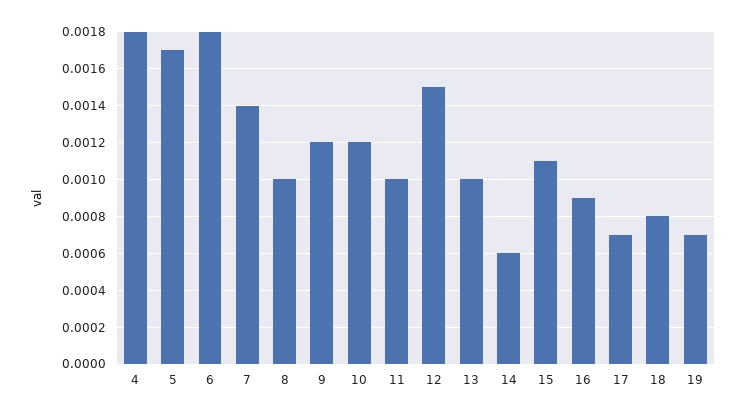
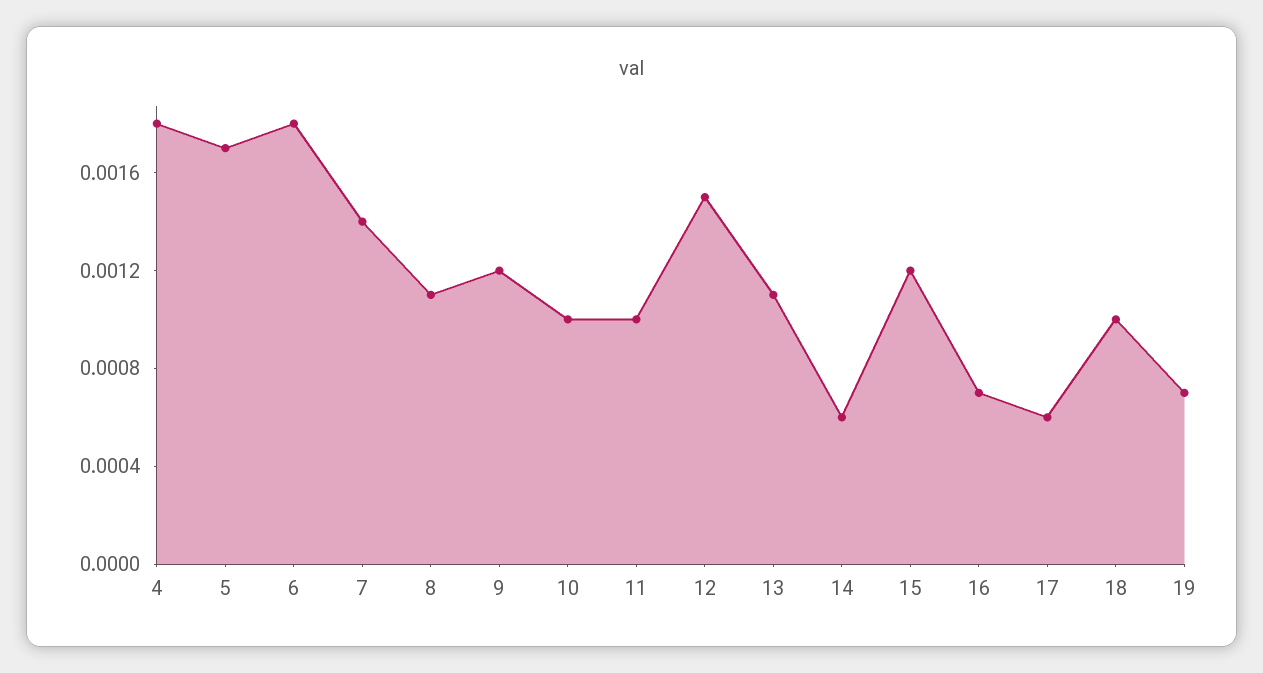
  {
    "4": 0.0018,
    "5": 0.0017,
    "6": 0.0018,
    "7": 0.0014,
-   "8": 0.001,
+   "8": 0.0011,
    "9": 0.0012,
-   "10": 0.0012,
+   "10": 0.001,
    "11": 0.001,
    "12": 0.0015,
-   "13": 0.001,
+   "13": 0.0011,
    "14": 0.0006,
-   "15": 0.0011,
+   "15": 0.0012,
-   "16": 0.0009,
+   "16": 0.0007,
-   "17": 0.0007,
+   "17": 0.0006,
-   "18": 0.0008,
+   "18": 0.001,
    "19": 0.0007
  }

